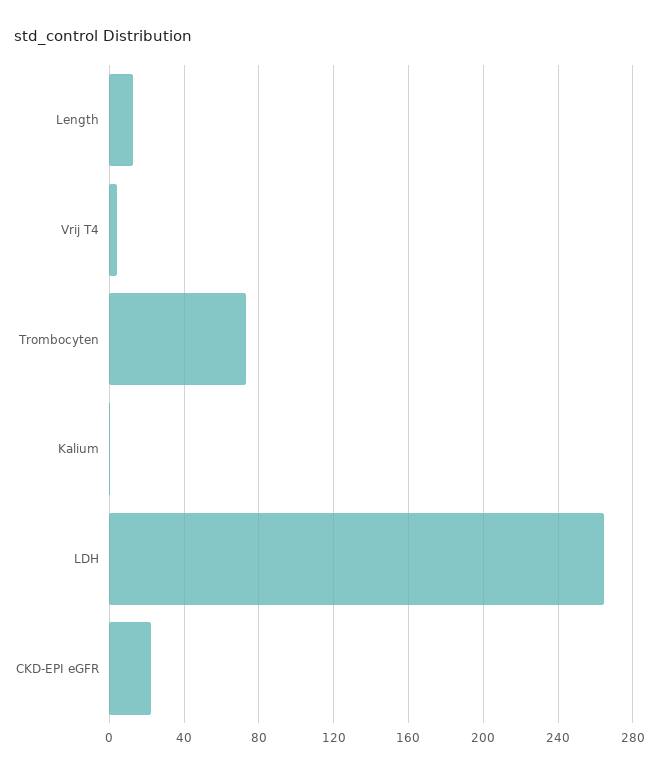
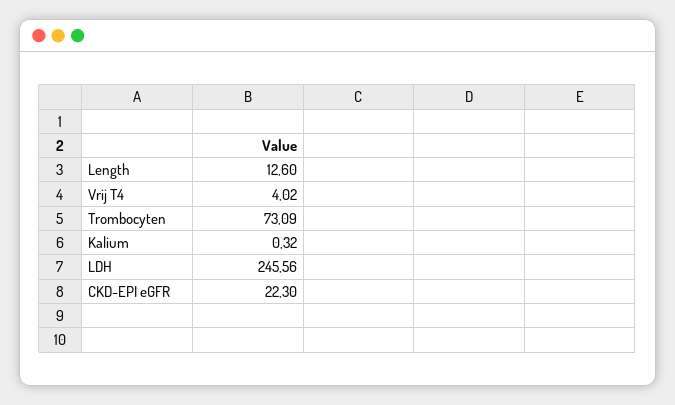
  {
    "Length": 12.6,
    "Vrij T4": 4.02,
    "Trombocyten": 73.09,
    "Kalium": 0.32,
-   "LDH": 265,
+   "LDH": 245.56,
    "CKD-EPI eGFR": 22.3
  }

